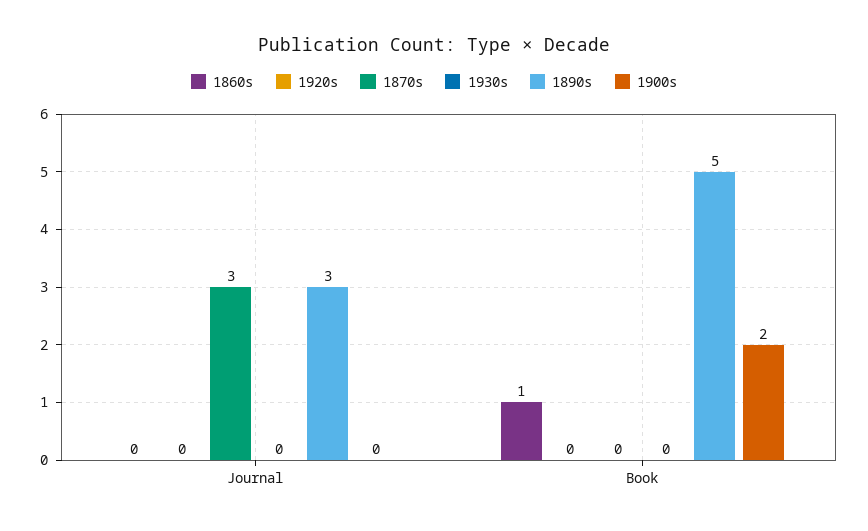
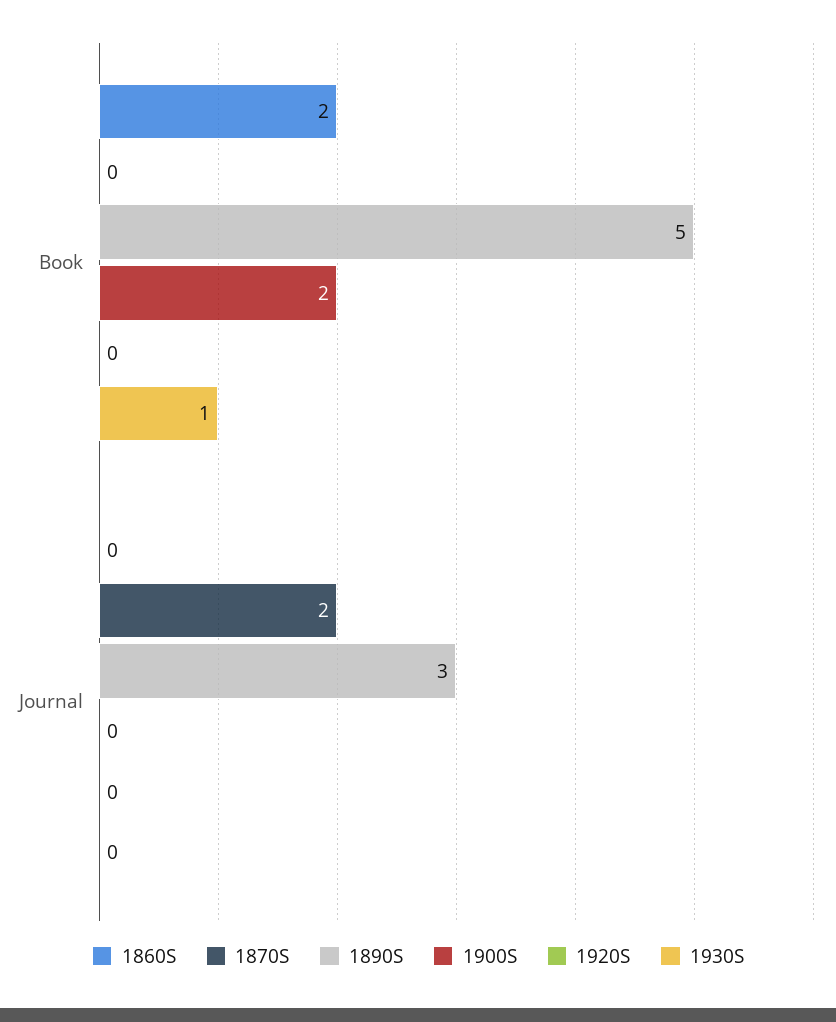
  {
    "1860s": {
      "Journal": 0,
-     "Book": 1
+     "Book": 2
    },
    "1920s": {
      "Journal": 0,
      "Book": 0
    },
    "1870s": {
-     "Journal": 3,
+     "Journal": 2,
      "Book": 0
    },
    "1930s": {
      "Journal": 0,
-     "Book": 0
+     "Book": 1
    },
    "1890s": {
      "Journal": 3,
      "Book": 5
    },
    "1900s": {
      "Journal": 0,
      "Book": 2
    }
  }

